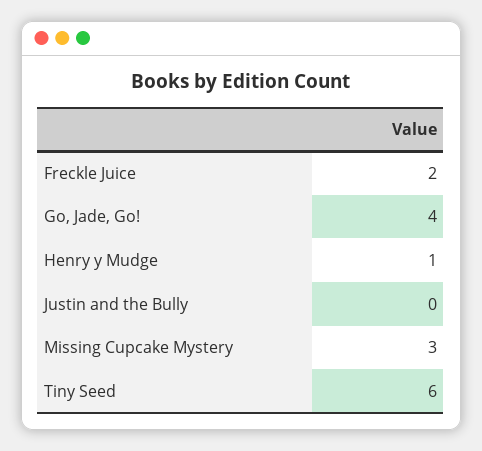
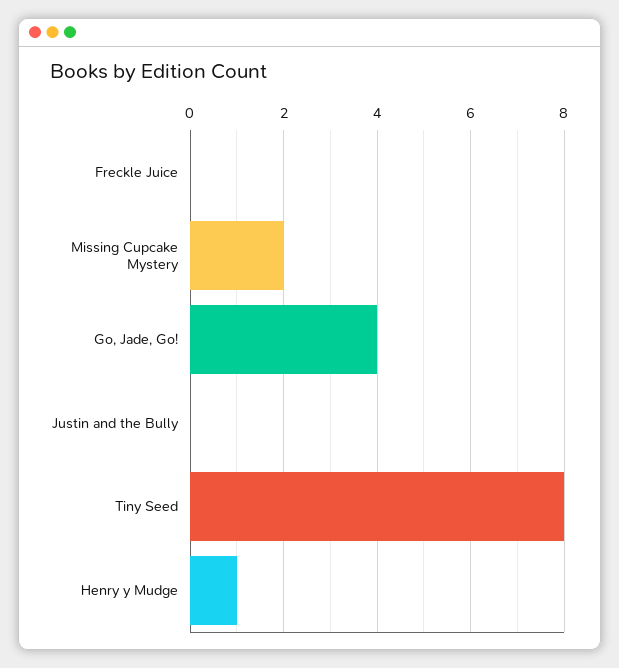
  {
-   "Freckle Juice": 2,
+   "Freckle Juice": 0,
    "Go, Jade, Go!": 4,
    "Henry y Mudge": 1,
    "Justin and the Bully": 0,
-   "Missing Cupcake Mystery": 3,
+   "Missing Cupcake Mystery": 2,
-   "Tiny Seed": 6
+   "Tiny Seed": 8
  }

